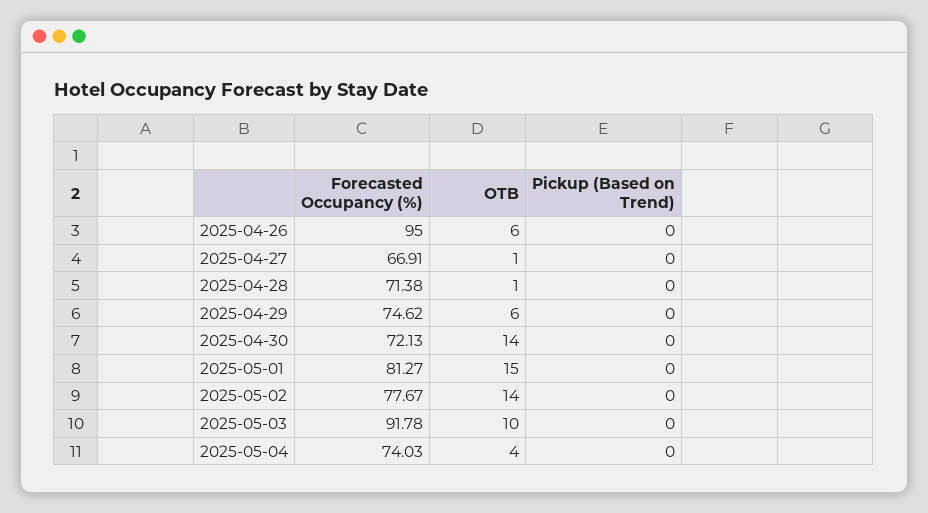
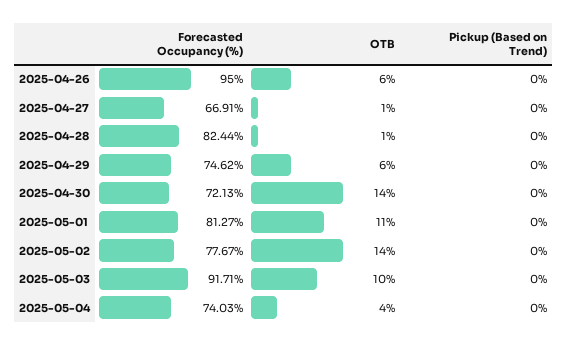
  {
    "Forecasted Occupancy (%)": {
      "2025-04-26": 95,
      "2025-04-27": 66.91,
-     "2025-04-28": 71.38,
+     "2025-04-28": 82.44,
      "2025-04-29": 74.62,
      "2025-04-30": 72.13,
      "2025-05-01": 81.27,
      "2025-05-02": 77.67,
-     "2025-05-03": 91.78,
+     "2025-05-03": 91.71,
      "2025-05-04": 74.03
    },
    "OTB": {
      "2025-04-26": 6,
      "2025-04-27": 1,
      "2025-04-28": 1,
      "2025-04-29": 6,
      "2025-04-30": 14,
-     "2025-05-01": 15,
+     "2025-05-01": 11,
      "2025-05-02": 14,
      "2025-05-03": 10,
      "2025-05-04": 4
    },
    "Pickup (Based on Trend)": {
      "2025-04-26": 0,
      "2025-04-27": 0,
      "2025-04-28": 0,
      "2025-04-29": 0,
      "2025-04-30": 0,
      "2025-05-01": 0,
      "2025-05-02": 0,
      "2025-05-03": 0,
      "2025-05-04": 0
    }
  }

